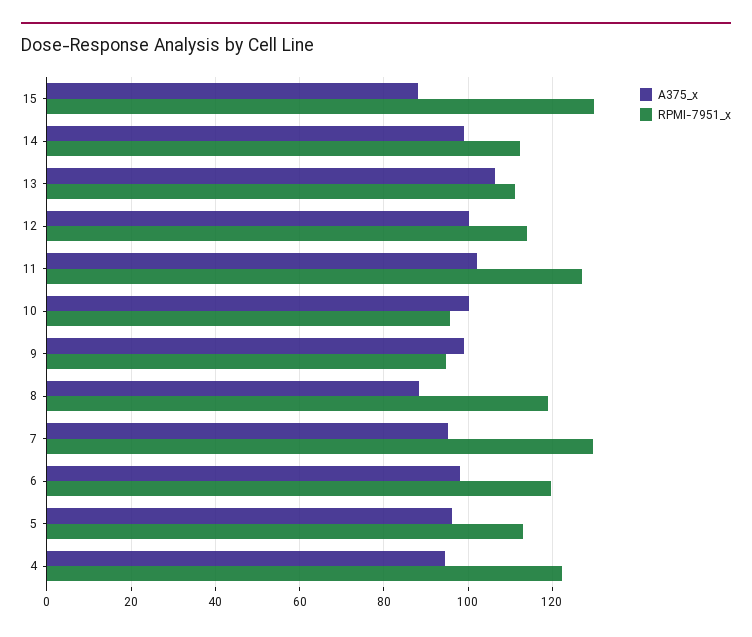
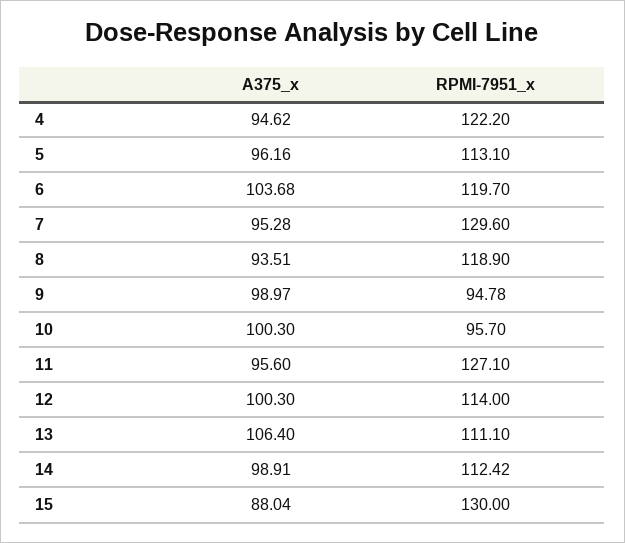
  {
    "A375_x": {
      "15": 88.04,
      "14": 98.91,
      "13": 106.4,
      "12": 100.3,
-     "11": 102,
+     "11": 95.6,
      "10": 100.3,
      "9": 98.97,
-     "8": 88,
+     "8": 93.51,
      "7": 95.28,
-     "6": 98,
+     "6": 103.68,
      "5": 96.16,
      "4": 94.62
    },
    "RPMI-7951_x": {
      "15": 130,
      "14": 112.42,
      "13": 111.1,
      "12": 114,
      "11": 127.1,
      "10": 95.7,
      "9": 94.78,
      "8": 118.9,
      "7": 129.6,
      "6": 119.7,
      "5": 113.1,
      "4": 122.2
    }
  }

